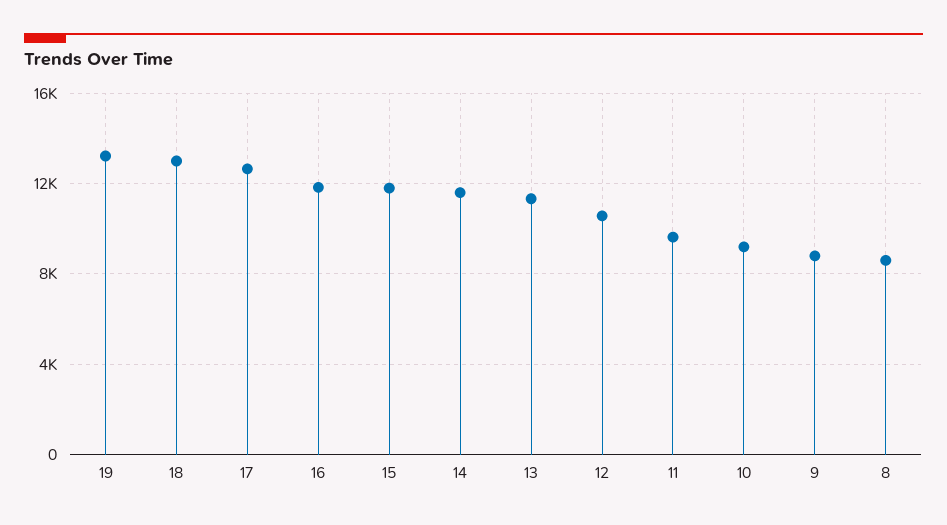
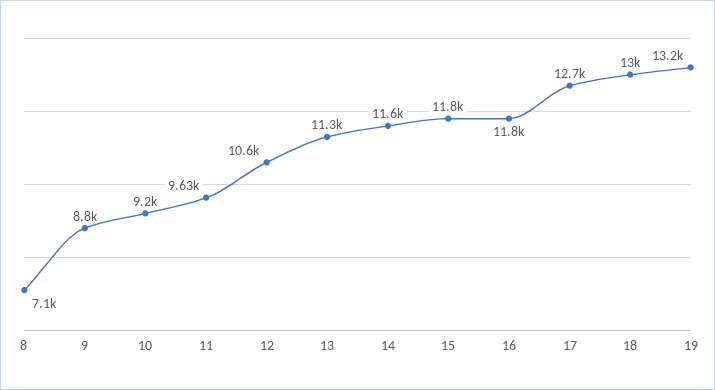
  {
    "19": 13200,
    "18": 13000,
    "17": 12700,
    "16": 11800,
    "15": 11800,
    "14": 11600,
    "13": 11300,
    "12": 10600,
    "11": 9630,
    "10": 9200,
    "9": 8800,
-   "8": 8500
+   "8": 7100
  }

